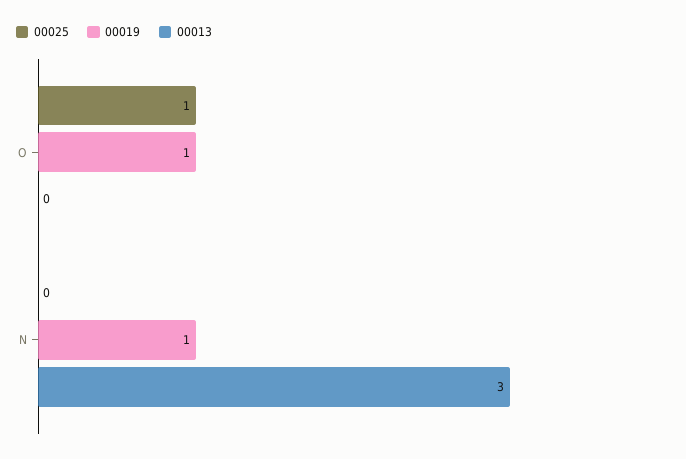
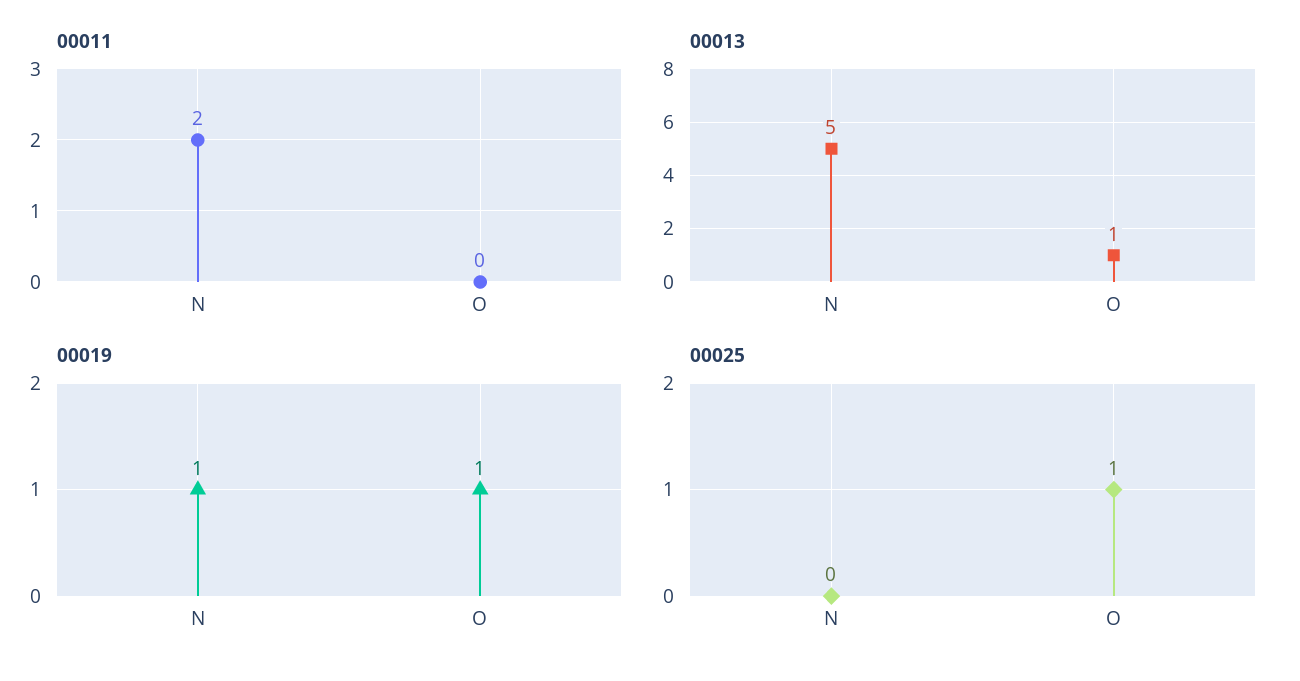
  {
    "00025": {
      "O": 1,
      "N": 0
    },
    "00019": {
      "O": 1,
      "N": 1
    },
    "00013": {
-     "O": 0,
+     "O": 1,
-     "N": 3
+     "N": 5
-   }
+   },
+   "00011": {
+     "N": 2,
+     "O": 0
+   }
  }

